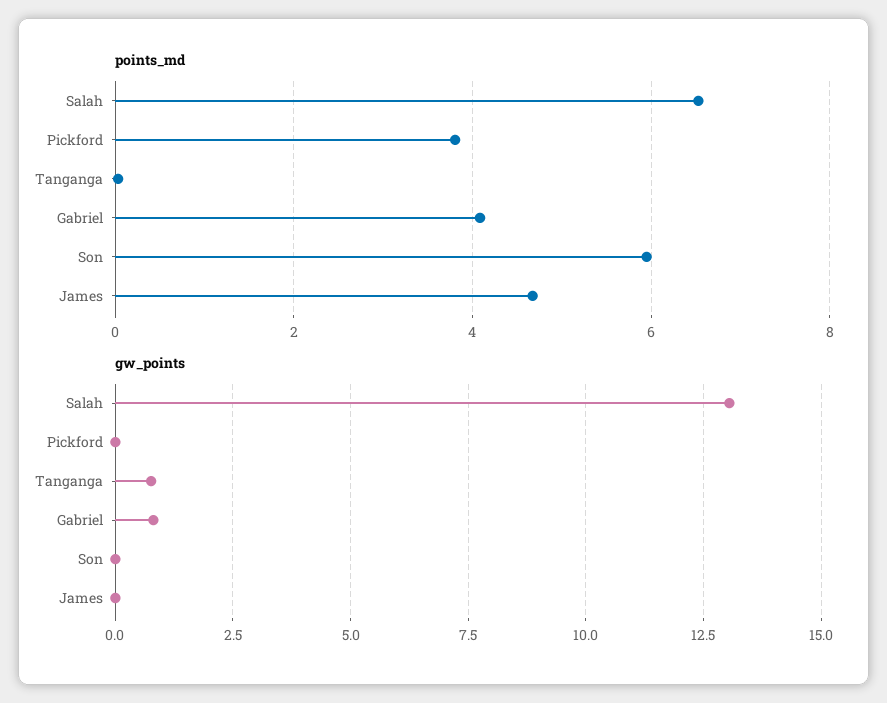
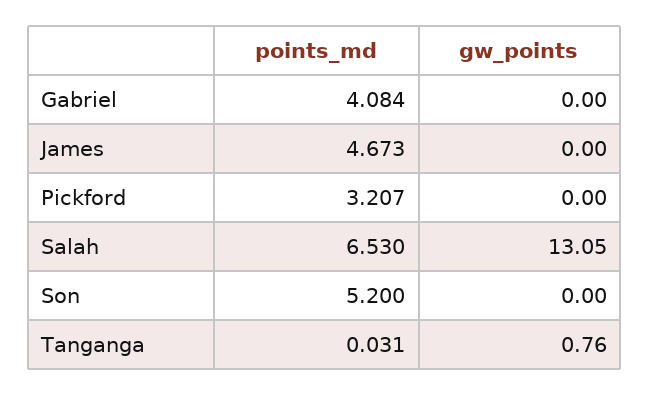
  {
    "points_md": {
      "Salah": 6.53,
-     "Pickford": 3.8,
+     "Pickford": 3.207,
      "Tanganga": 0.031,
      "Gabriel": 4.084,
-     "Son": 6,
+     "Son": 5.2,
      "James": 4.673
    },
    "gw_points": {
      "Salah": 13.05,
      "Pickford": 0,
      "Tanganga": 0.76,
-     "Gabriel": 0.75,
+     "Gabriel": 0,
      "Son": 0,
      "James": 0
    }
  }

